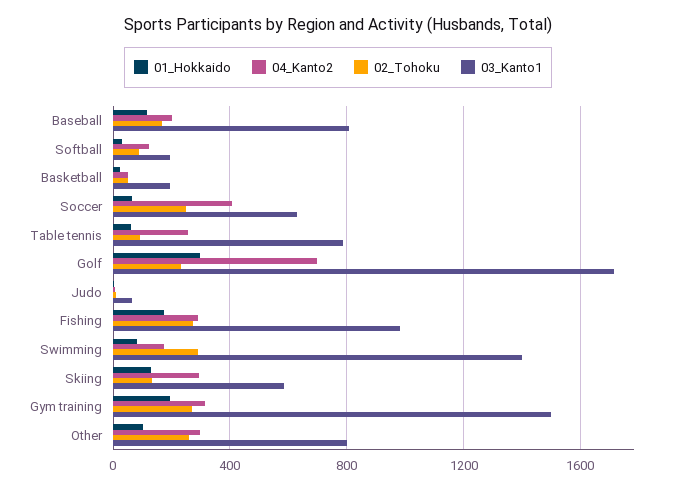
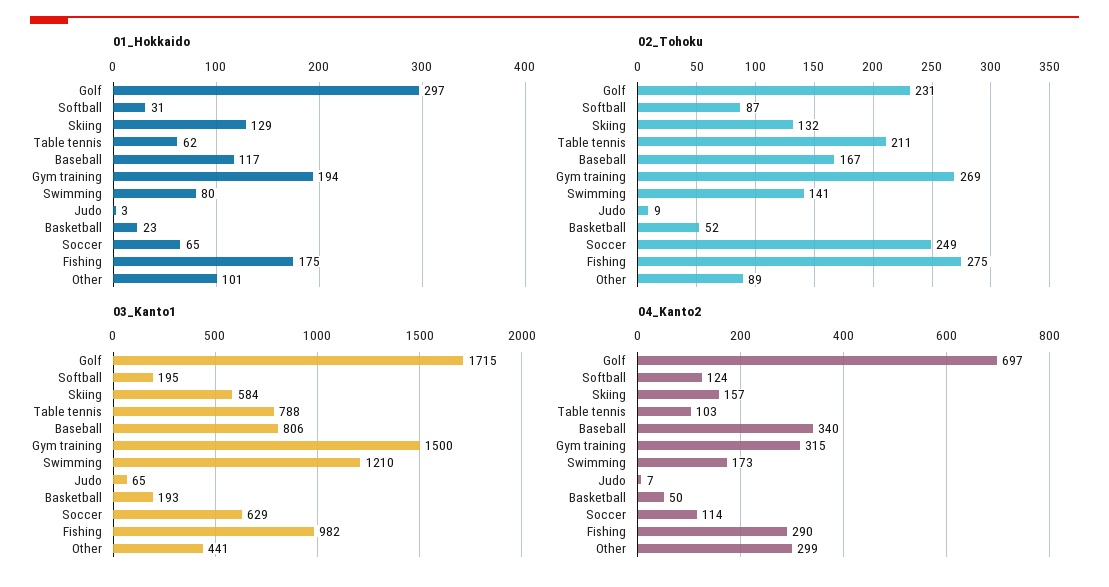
  {
    "01_Hokkaido": {
      "Baseball": 117,
      "Softball": 31,
      "Basketball": 23,
      "Soccer": 65,
      "Table tennis": 62,
      "Golf": 297,
      "Judo": 3,
      "Fishing": 175,
      "Swimming": 80,
      "Skiing": 129,
      "Gym training": 194,
      "Other": 101
    },
    "04_Kanto2": {
-     "Baseball": 200,
+     "Baseball": 340,
      "Softball": 124,
      "Basketball": 50,
-     "Soccer": 400,
+     "Soccer": 114,
-     "Table tennis": 250,
+     "Table tennis": 103,
      "Golf": 697,
      "Judo": 7,
      "Fishing": 290,
      "Swimming": 173,
-     "Skiing": 300,
+     "Skiing": 157,
      "Gym training": 315,
      "Other": 299
    },
    "02_Tohoku": {
      "Baseball": 167,
      "Softball": 87,
      "Basketball": 52,
      "Soccer": 249,
-     "Table tennis": 100,
+     "Table tennis": 211,
      "Golf": 231,
      "Judo": 9,
      "Fishing": 275,
-     "Swimming": 300,
+     "Swimming": 141,
      "Skiing": 132,
      "Gym training": 269,
-     "Other": 250
+     "Other": 89
    },
    "03_Kanto1": {
      "Baseball": 806,
      "Softball": 195,
      "Basketball": 193,
      "Soccer": 629,
      "Table tennis": 788,
      "Golf": 1715,
      "Judo": 65,
      "Fishing": 982,
-     "Swimming": 1400,
+     "Swimming": 1210,
      "Skiing": 584,
      "Gym training": 1500,
-     "Other": 800
+     "Other": 441
    }
  }

